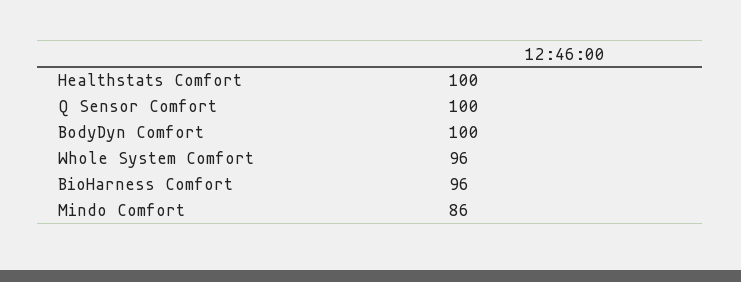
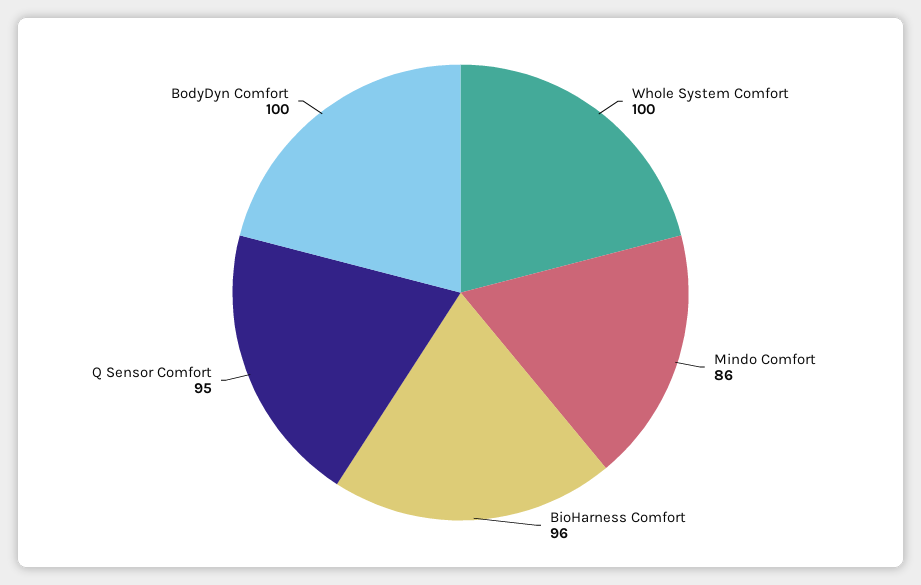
  {
-   "Healthstats Comfort": 100,
-   "Q Sensor Comfort": 100,
+   "Q Sensor Comfort": 95,
    "BodyDyn Comfort": 100,
-   "Whole System Comfort": 96,
+   "Whole System Comfort": 100,
    "BioHarness Comfort": 96,
    "Mindo Comfort": 86
  }

